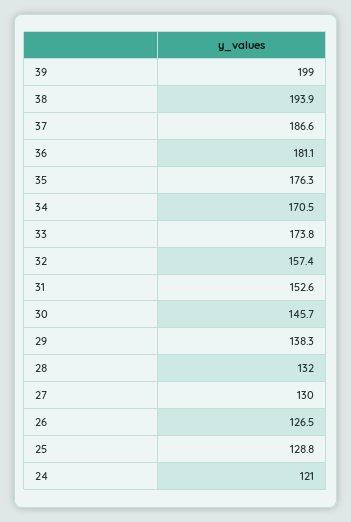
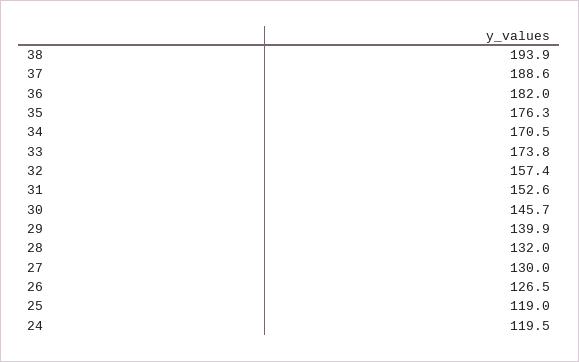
  {
-   "39": 199,
    "38": 193.9,
-   "37": 186.6,
+   "37": 188.6,
-   "36": 181.1,
+   "36": 182,
    "35": 176.3,
    "34": 170.5,
    "33": 173.8,
    "32": 157.4,
    "31": 152.6,
    "30": 145.7,
-   "29": 138.3,
+   "29": 139.9,
    "28": 132,
    "27": 130,
    "26": 126.5,
-   "25": 128.8,
+   "25": 119,
-   "24": 121
+   "24": 119.5
  }

